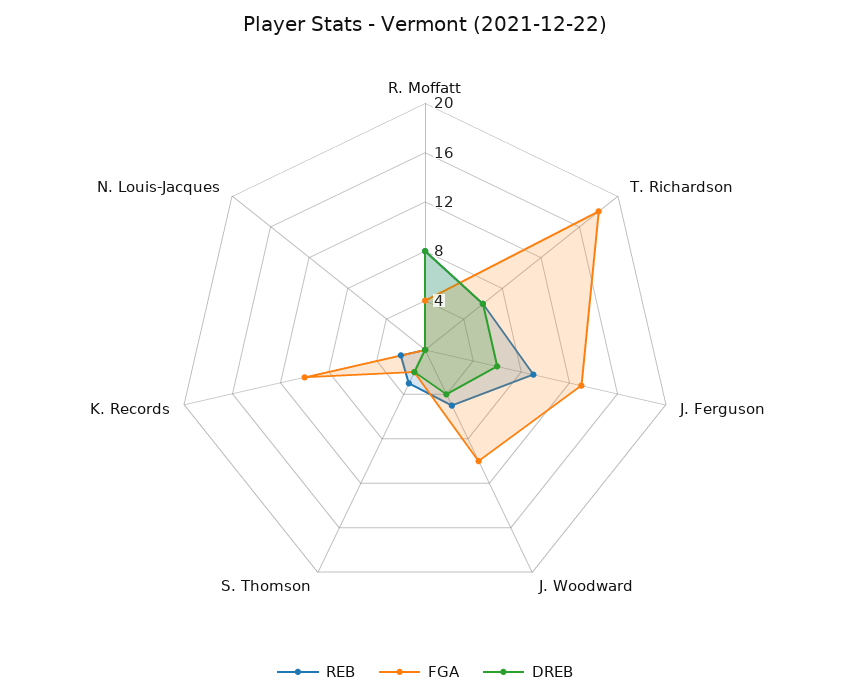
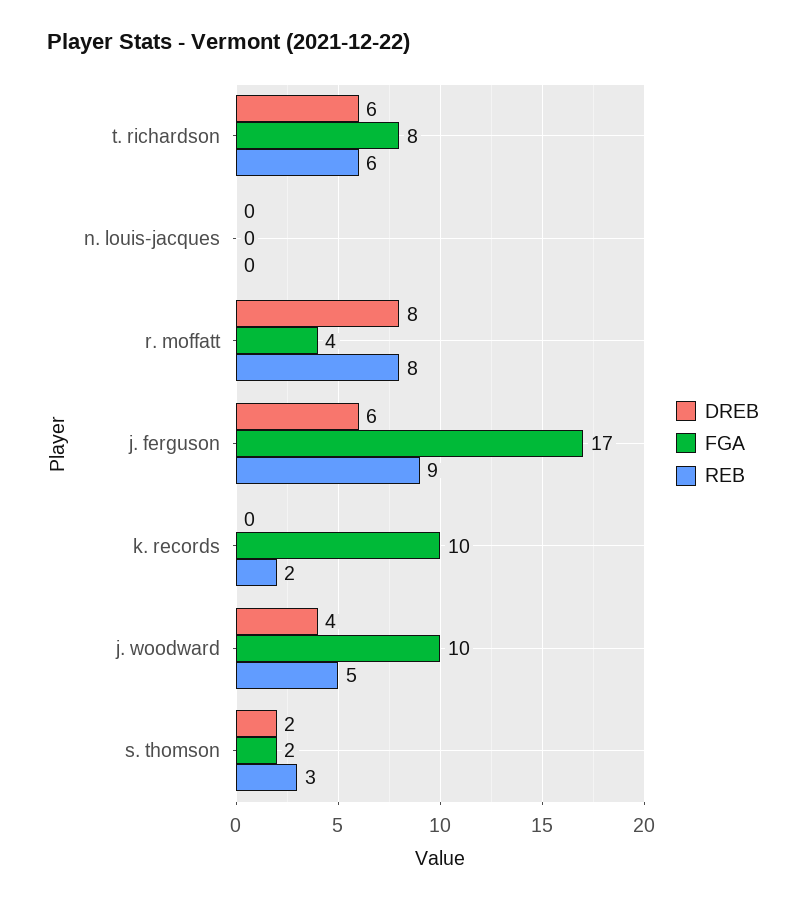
  {
    "REB": {
      "R. Moffatt": 8,
      "T. Richardson": 6,
      "J. Ferguson": 9,
      "J. Woodward": 5,
      "S. Thomson": 3,
      "K. Records": 2,
      "N. Louis-Jacques": 0
    },
    "FGA": {
      "R. Moffatt": 4,
-     "T. Richardson": 18,
+     "T. Richardson": 8,
-     "J. Ferguson": 13,
+     "J. Ferguson": 17,
      "J. Woodward": 10,
      "S. Thomson": 2,
      "K. Records": 10,
      "N. Louis-Jacques": 0
    },
    "DREB": {
      "R. Moffatt": 8,
      "T. Richardson": 6,
      "J. Ferguson": 6,
      "J. Woodward": 4,
      "S. Thomson": 2,
      "K. Records": 0,
      "N. Louis-Jacques": 0
    }
  }

